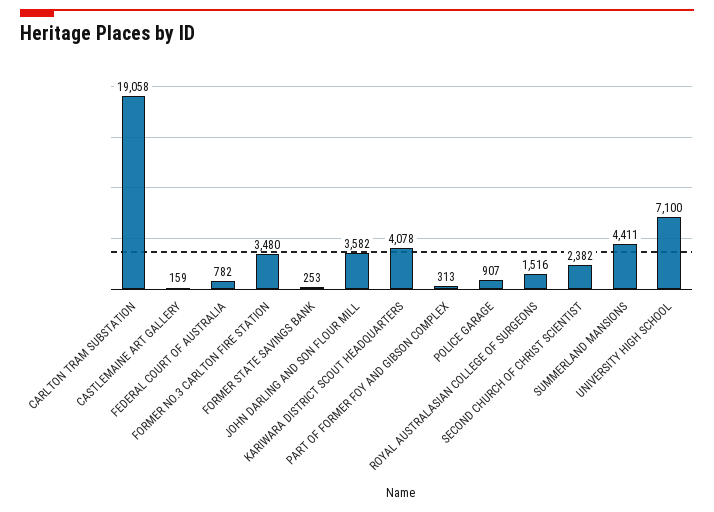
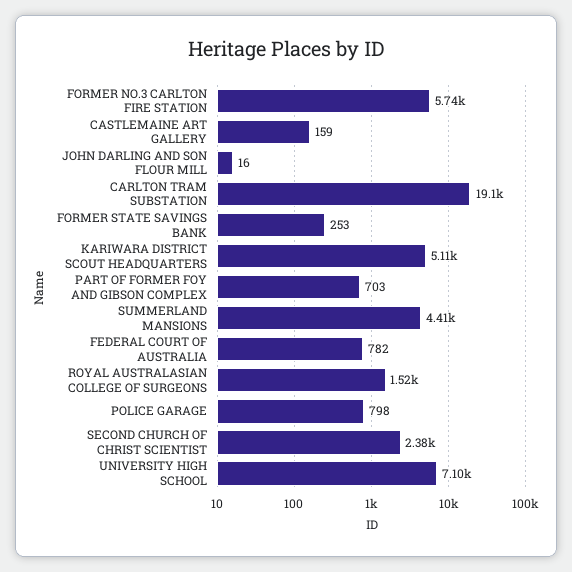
  {
    "CARLTON TRAM SUBSTATION": 19058,
    "CASTLEMAINE ART GALLERY": 159,
    "FEDERAL COURT OF AUSTRALIA": 782,
-   "FORMER NO.3 CARLTON FIRE STATION": 3480,
+   "FORMER NO.3 CARLTON FIRE STATION": 5740,
    "FORMER STATE SAVINGS BANK": 253,
-   "JOHN DARLING AND SON FLOUR MILL": 3582,
+   "JOHN DARLING AND SON FLOUR MILL": 16,
-   "KARIWARA DISTRICT SCOUT HEADQUARTERS": 4078,
+   "KARIWARA DISTRICT SCOUT HEADQUARTERS": 5110,
-   "PART OF FORMER FOY AND GIBSON COMPLEX": 313,
+   "PART OF FORMER FOY AND GIBSON COMPLEX": 703,
-   "POLICE GARAGE": 907,
+   "POLICE GARAGE": 798,
    "ROYAL AUSTRALASIAN COLLEGE OF SURGEONS": 1516,
    "SECOND CHURCH OF CHRIST SCIENTIST": 2382,
    "SUMMERLAND MANSIONS": 4411,
    "UNIVERSITY HIGH SCHOOL": 7100
  }

